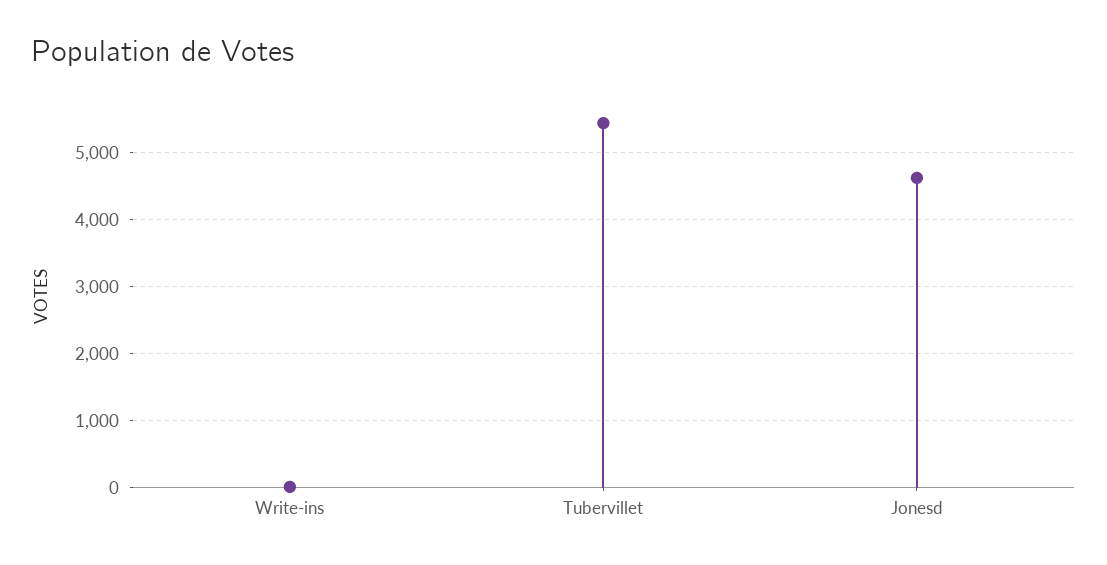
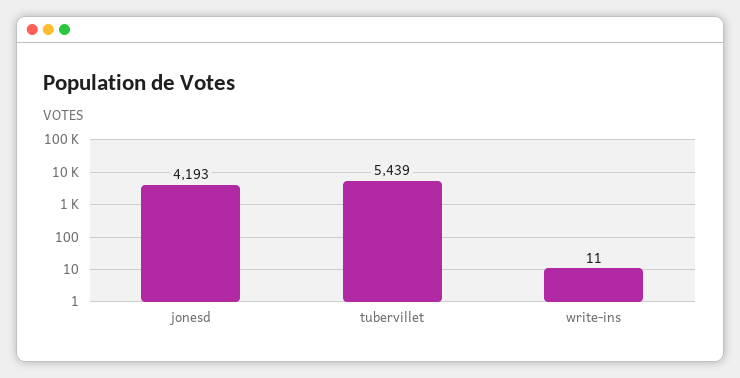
  {
    "Write-ins": 11,
    "Tubervillet": 5439,
-   "Jonesd": 4600
+   "Jonesd": 4193
  }

